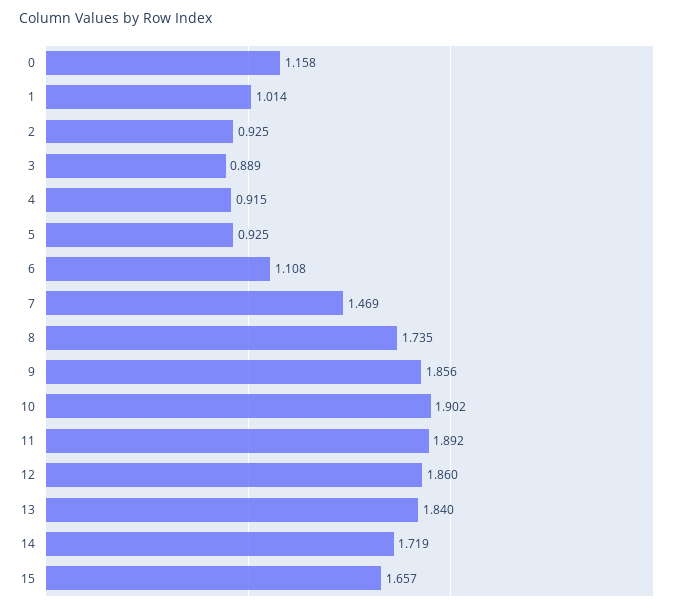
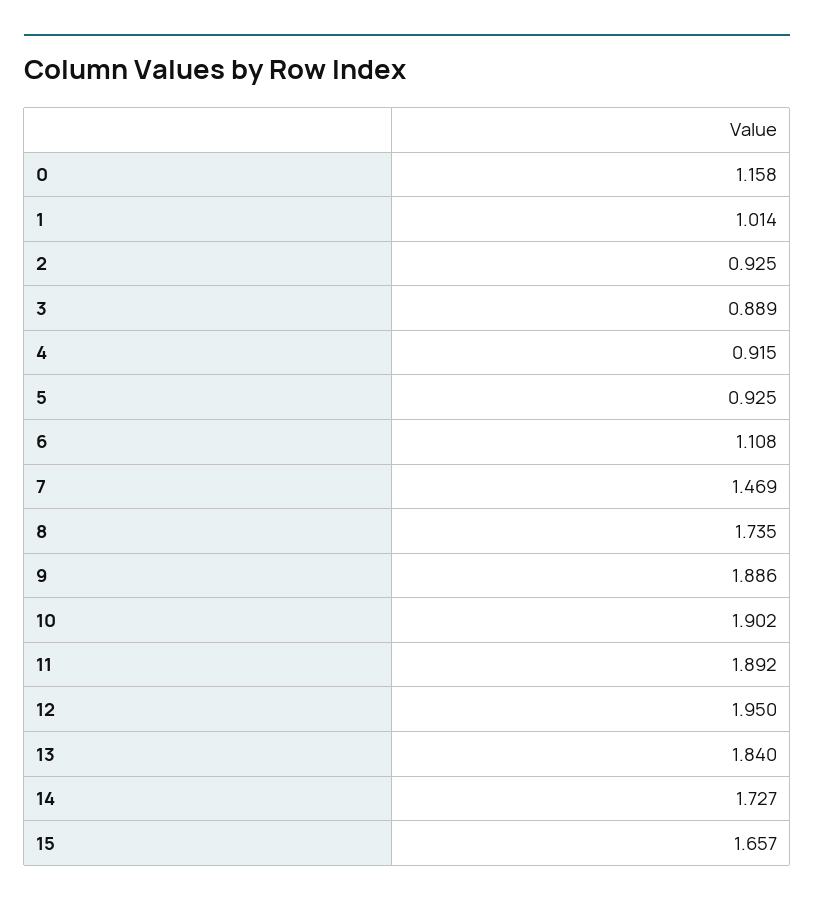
  {
    "0": 1.158,
    "1": 1.014,
    "2": 0.925,
    "3": 0.889,
    "4": 0.915,
    "5": 0.925,
    "6": 1.108,
    "7": 1.469,
    "8": 1.735,
-   "9": 1.856,
+   "9": 1.886,
    "10": 1.902,
    "11": 1.892,
-   "12": 1.86,
+   "12": 1.95,
    "13": 1.84,
-   "14": 1.719,
+   "14": 1.727,
    "15": 1.657
  }

